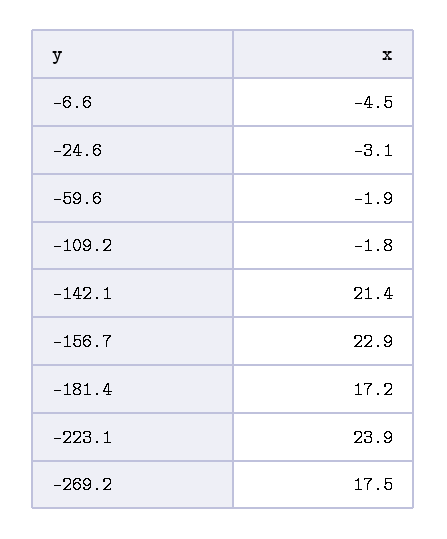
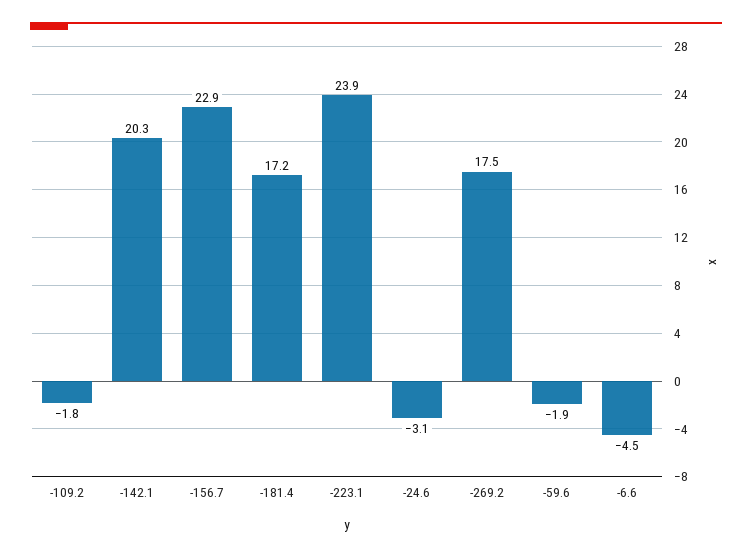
  {
    "-6.6": -4.5,
    "-24.6": -3.1,
    "-59.6": -1.9,
    "-109.2": -1.8,
-   "-142.1": 21.4,
+   "-142.1": 20.3,
    "-156.7": 22.9,
    "-181.4": 17.2,
    "-223.1": 23.9,
    "-269.2": 17.5
  }

